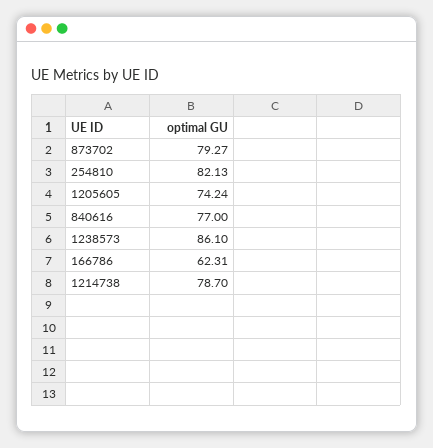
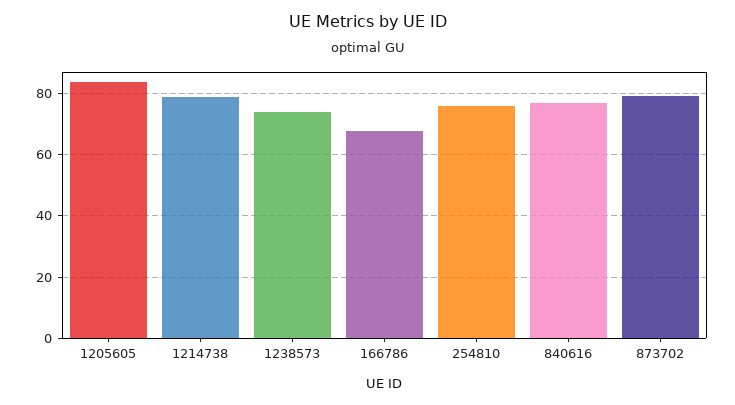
  {
    "873702": 79.27,
-   "254810": 82.13,
+   "254810": 76,
-   "1205605": 74.24,
+   "1205605": 84,
    "840616": 77,
-   "1238573": 86.1,
+   "1238573": 74,
-   "166786": 62.31,
+   "166786": 68,
    "1214738": 78.7
  }

